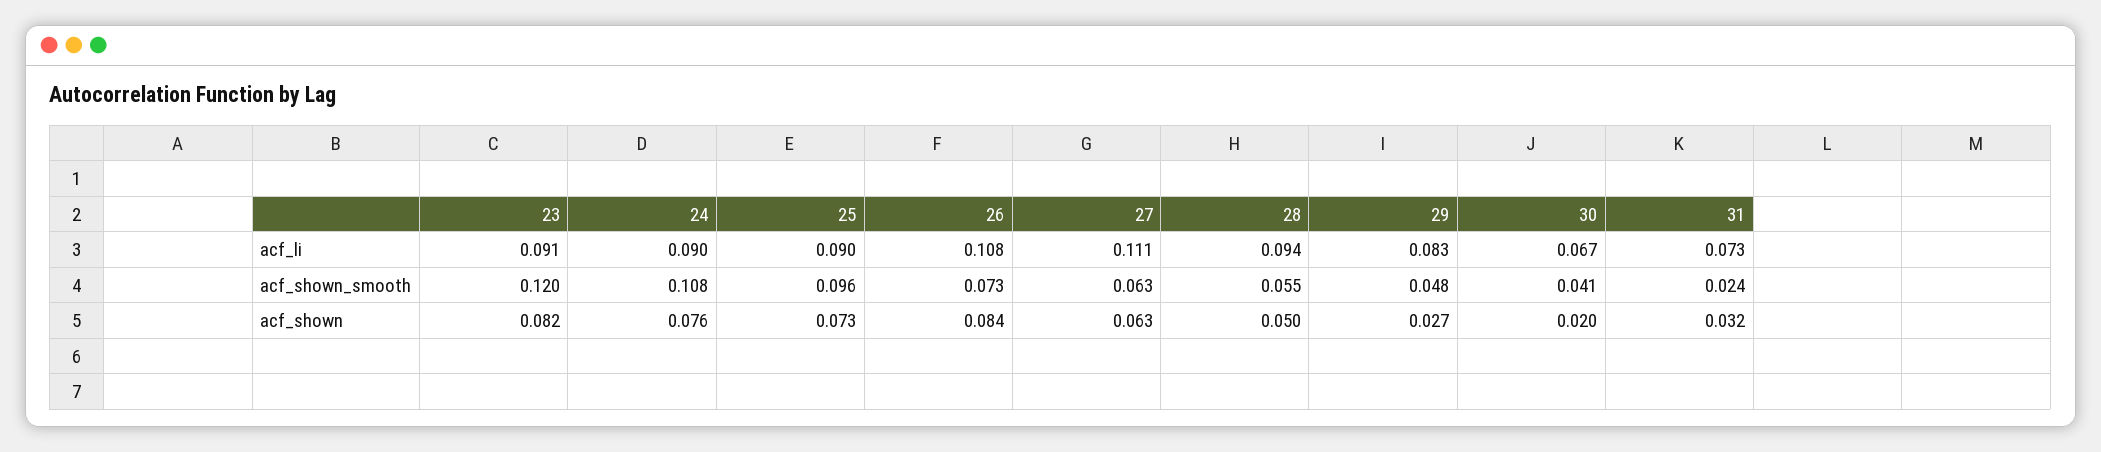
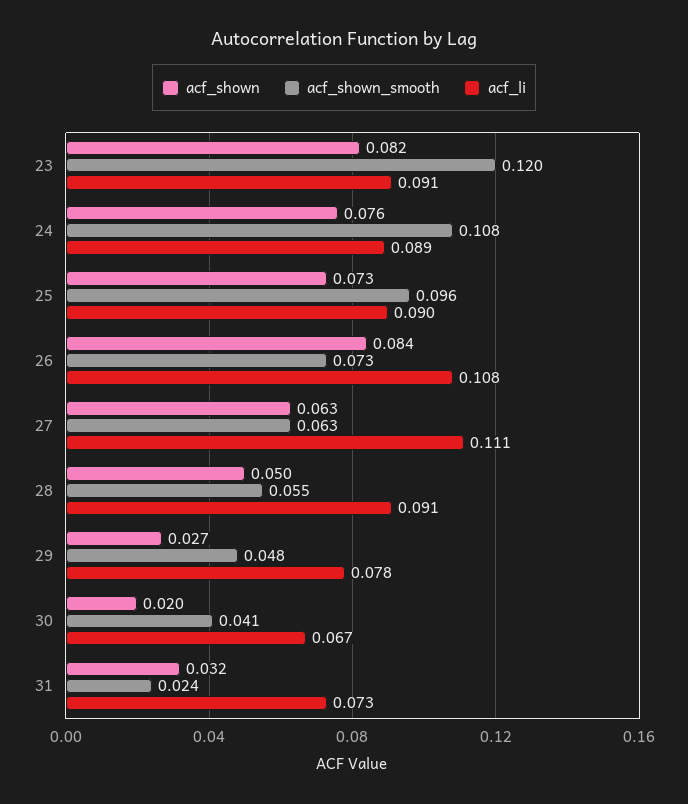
  {
    "acf_li": {
      "23": 0.091,
-     "24": 0.09,
+     "24": 0.089,
      "25": 0.09,
      "26": 0.108,
      "27": 0.111,
-     "28": 0.094,
+     "28": 0.091,
-     "29": 0.083,
+     "29": 0.078,
      "30": 0.067,
      "31": 0.073
    },
    "acf_shown_smooth": {
      "23": 0.12,
      "24": 0.108,
      "25": 0.096,
      "26": 0.073,
      "27": 0.063,
      "28": 0.055,
      "29": 0.048,
      "30": 0.041,
      "31": 0.024
    },
    "acf_shown": {
      "23": 0.082,
      "24": 0.076,
      "25": 0.073,
      "26": 0.084,
      "27": 0.063,
      "28": 0.05,
      "29": 0.027,
      "30": 0.02,
      "31": 0.032
    }
  }

